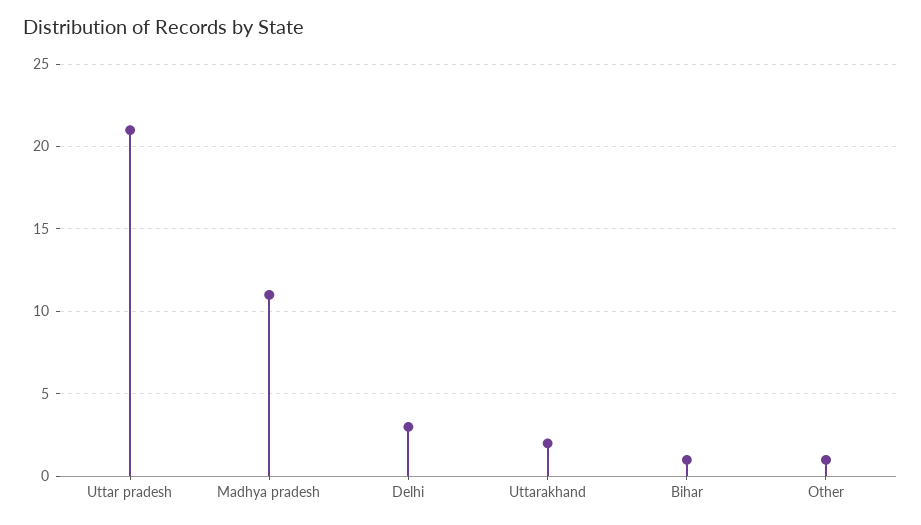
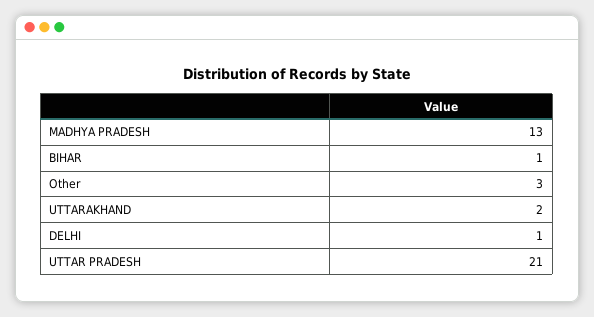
  {
    "Uttar pradesh": 21,
-   "Madhya pradesh": 11,
+   "Madhya pradesh": 13,
-   "Delhi": 3,
+   "Delhi": 1,
    "Uttarakhand": 2,
    "Bihar": 1,
-   "Other": 1
+   "Other": 3
  }

